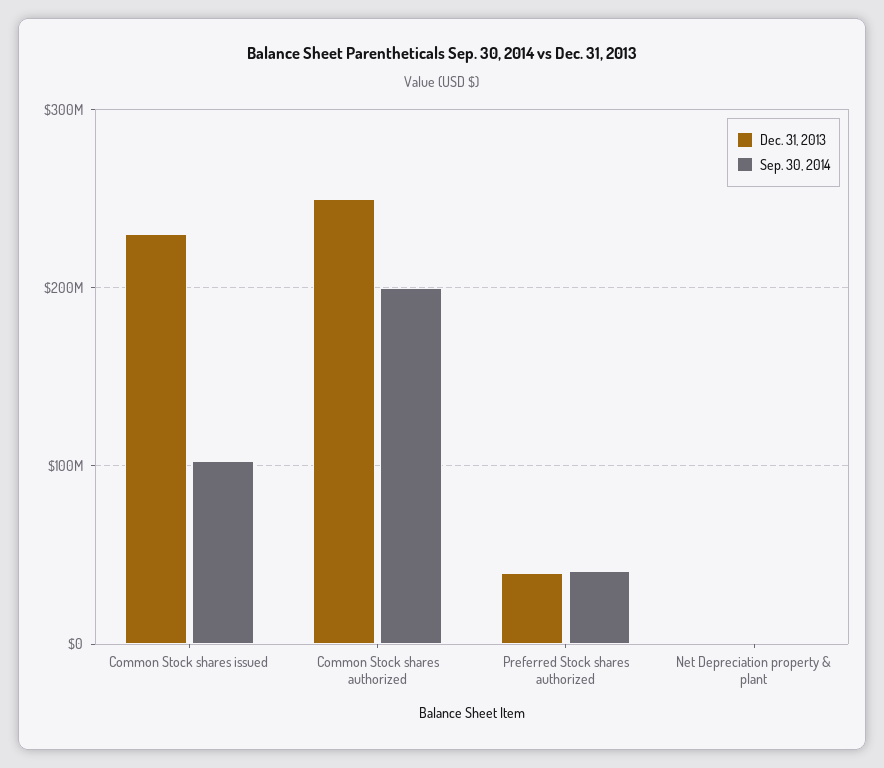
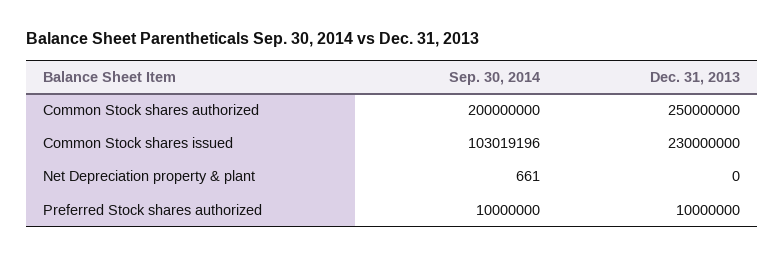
  {
    "Dec. 31, 2013": {
      "Common Stock shares issued": 230000000,
      "Common Stock shares authorized": 250000000,
-     "Preferred Stock shares authorized": 40000000,
+     "Preferred Stock shares authorized": 10000000,
      "Net Depreciation property & plant": 0
    },
    "Sep. 30, 2014": {
      "Common Stock shares issued": 103019196,
      "Common Stock shares authorized": 200000000,
-     "Preferred Stock shares authorized": 40000000,
+     "Preferred Stock shares authorized": 10000000,
      "Net Depreciation property & plant": 661
    }
  }

